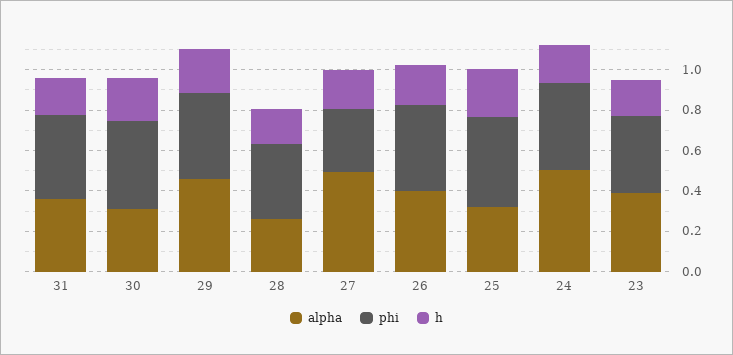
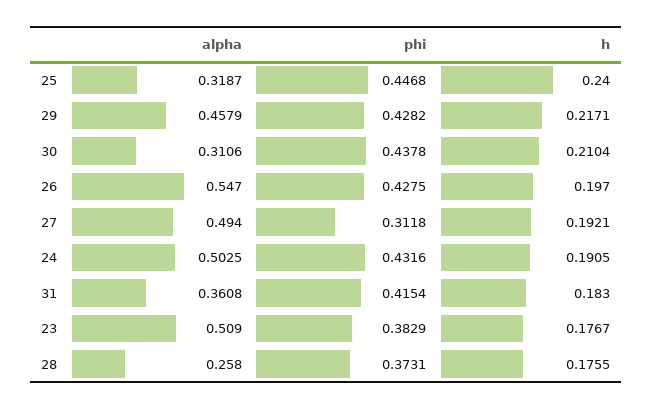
  {
    "alpha": {
      "31": 0.3608,
      "30": 0.3106,
      "29": 0.4579,
      "28": 0.258,
      "27": 0.494,
-     "26": 0.4,
+     "26": 0.547,
      "25": 0.3187,
      "24": 0.5025,
-     "23": 0.4
+     "23": 0.509
    },
    "phi": {
      "31": 0.4154,
      "30": 0.4378,
      "29": 0.4282,
      "28": 0.3731,
      "27": 0.3118,
      "26": 0.4275,
      "25": 0.4468,
      "24": 0.4316,
      "23": 0.3829
    },
    "h": {
      "31": 0.183,
      "30": 0.2104,
      "29": 0.2171,
      "28": 0.1755,
      "27": 0.1921,
      "26": 0.197,
      "25": 0.24,
      "24": 0.1905,
      "23": 0.1767
    }
  }

